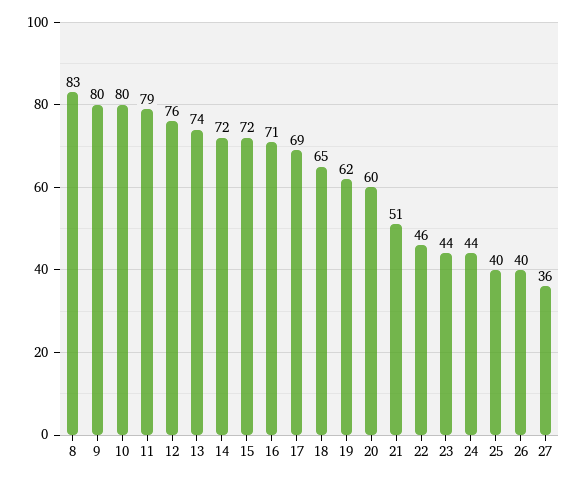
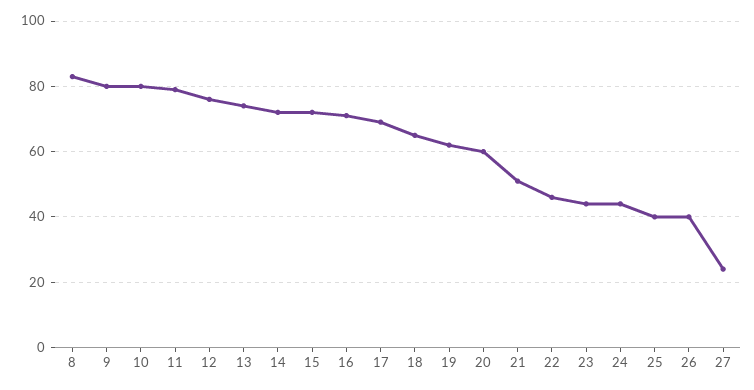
  {
    "8": 83,
    "9": 80,
    "10": 80,
    "11": 79,
    "12": 76,
    "13": 74,
    "14": 72,
    "15": 72,
    "16": 71,
    "17": 69,
    "18": 65,
    "19": 62,
    "20": 60,
    "21": 51,
    "22": 46,
    "23": 44,
    "24": 44,
    "25": 40,
    "26": 40,
-   "27": 36
+   "27": 25
  }

